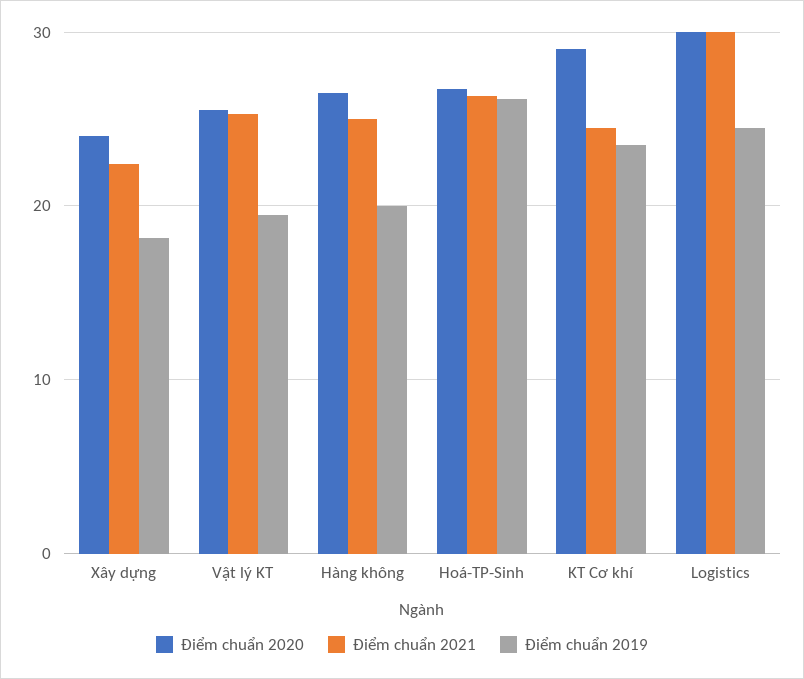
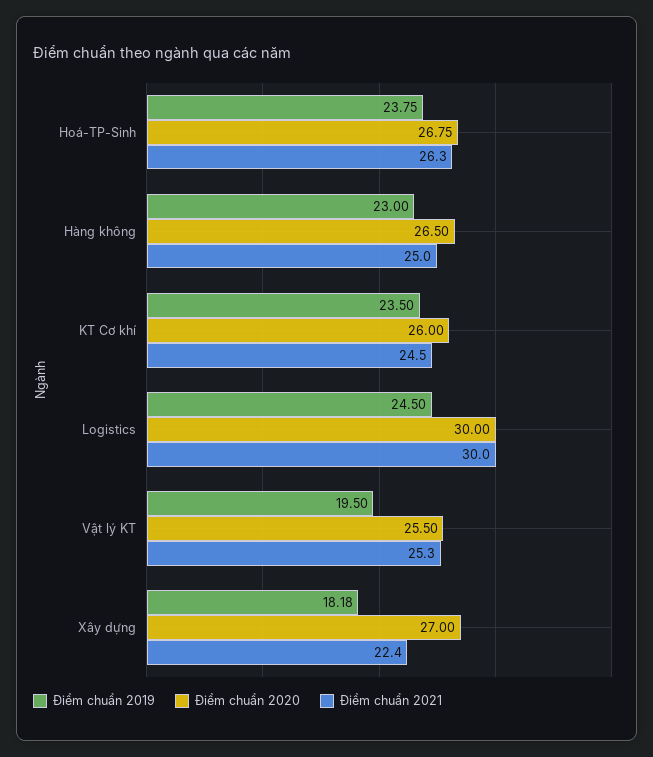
  {
    "Điểm chuẩn 2020": {
-     "Xây dựng": 24,
+     "Xây dựng": 27,
      "Vật lý KT": 25.5,
      "Hàng không": 26.5,
      "Hoá-TP-Sinh": 26.75,
-     "KT Cơ khí": 29,
+     "KT Cơ khí": 26,
      "Logistics": 30
    },
    "Điểm chuẩn 2021": {
      "Xây dựng": 22.4,
      "Vật lý KT": 25.3,
      "Hàng không": 25,
      "Hoá-TP-Sinh": 26.3,
      "KT Cơ khí": 24.5,
      "Logistics": 30
    },
    "Điểm chuẩn 2019": {
      "Xây dựng": 18.18,
      "Vật lý KT": 19.5,
-     "Hàng không": 20,
+     "Hàng không": 23,
-     "Hoá-TP-Sinh": 26,
+     "Hoá-TP-Sinh": 23.75,
      "KT Cơ khí": 23.5,
      "Logistics": 24.5
    }
  }

